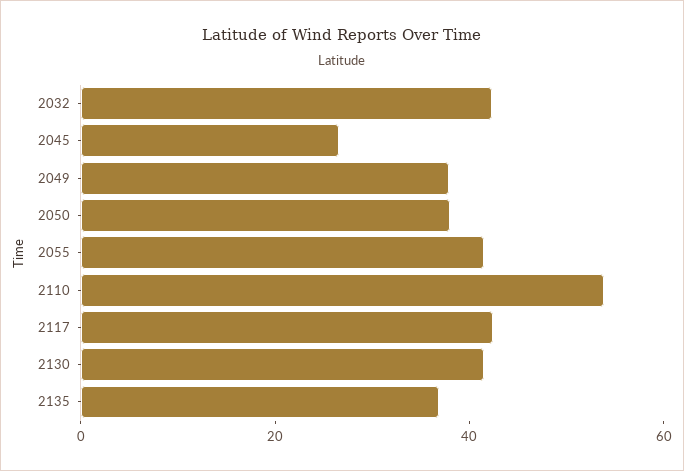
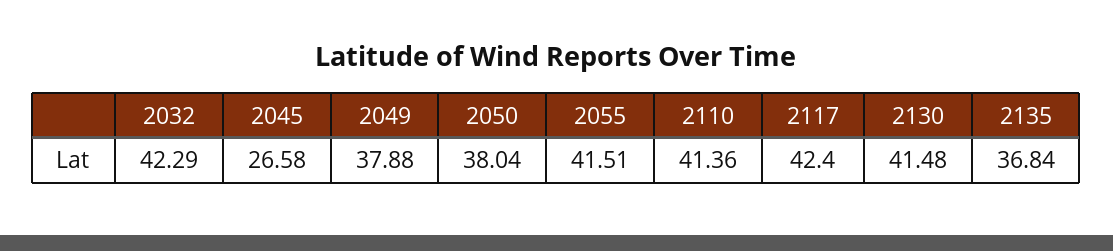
  {
    "2032": 42.29,
    "2045": 26.58,
    "2049": 37.88,
    "2050": 38.04,
    "2055": 41.51,
-   "2110": 55,
+   "2110": 41.36,
    "2117": 42.4,
    "2130": 41.48,
    "2135": 36.84
  }

